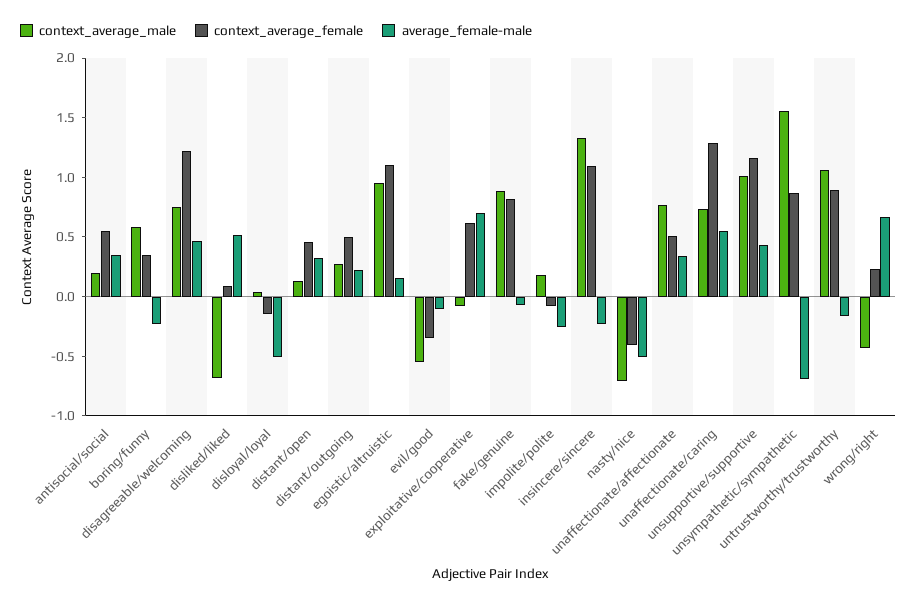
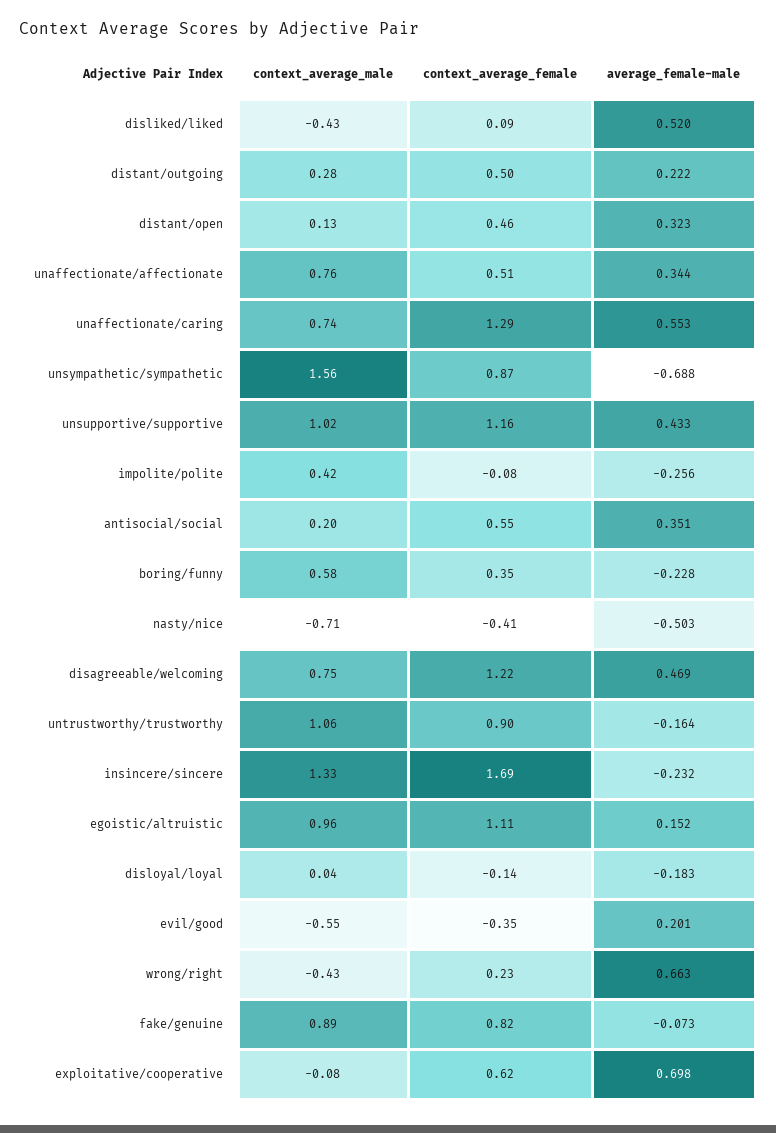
  {
    "context_average_male": {
      "antisocial/social": 0.2,
      "boring/funny": 0.58,
      "disagreeable/welcoming": 0.75,
-     "disliked/liked": -0.7,
+     "disliked/liked": -0.43,
      "disloyal/loyal": 0.04,
      "distant/open": 0.13,
      "distant/outgoing": 0.28,
      "egoistic/altruistic": 0.96,
      "evil/good": -0.55,
      "exploitative/cooperative": -0.08,
      "fake/genuine": 0.89,
-     "impolite/polite": 0.2,
+     "impolite/polite": 0.42,
      "insincere/sincere": 1.33,
      "nasty/nice": -0.71,
      "unaffectionate/affectionate": 0.76,
      "unaffectionate/caring": 0.74,
      "unsupportive/supportive": 1.02,
      "unsympathetic/sympathetic": 1.56,
      "untrustworthy/trustworthy": 1.06,
      "wrong/right": -0.43
    },
    "context_average_female": {
      "antisocial/social": 0.55,
      "boring/funny": 0.35,
      "disagreeable/welcoming": 1.22,
      "disliked/liked": 0.09,
      "disloyal/loyal": -0.14,
      "distant/open": 0.46,
      "distant/outgoing": 0.5,
      "egoistic/altruistic": 1.11,
      "evil/good": -0.35,
      "exploitative/cooperative": 0.62,
      "fake/genuine": 0.82,
      "impolite/polite": -0.08,
-     "insincere/sincere": 1.1,
+     "insincere/sincere": 1.69,
      "nasty/nice": -0.41,
      "unaffectionate/affectionate": 0.51,
      "unaffectionate/caring": 1.29,
      "unsupportive/supportive": 1.16,
      "unsympathetic/sympathetic": 0.87,
      "untrustworthy/trustworthy": 0.9,
      "wrong/right": 0.23
    },
    "average_female-male": {
      "antisocial/social": 0.351,
      "boring/funny": -0.228,
      "disagreeable/welcoming": 0.469,
      "disliked/liked": 0.52,
-     "disloyal/loyal": -0.5,
+     "disloyal/loyal": -0.183,
      "distant/open": 0.323,
      "distant/outgoing": 0.222,
      "egoistic/altruistic": 0.152,
-     "evil/good": -0.1,
+     "evil/good": 0.201,
      "exploitative/cooperative": 0.698,
      "fake/genuine": -0.073,
      "impolite/polite": -0.256,
      "insincere/sincere": -0.232,
      "nasty/nice": -0.503,
      "unaffectionate/affectionate": 0.344,
      "unaffectionate/caring": 0.553,
      "unsupportive/supportive": 0.433,
      "unsympathetic/sympathetic": -0.688,
      "untrustworthy/trustworthy": -0.164,
      "wrong/right": 0.663
    }
  }

